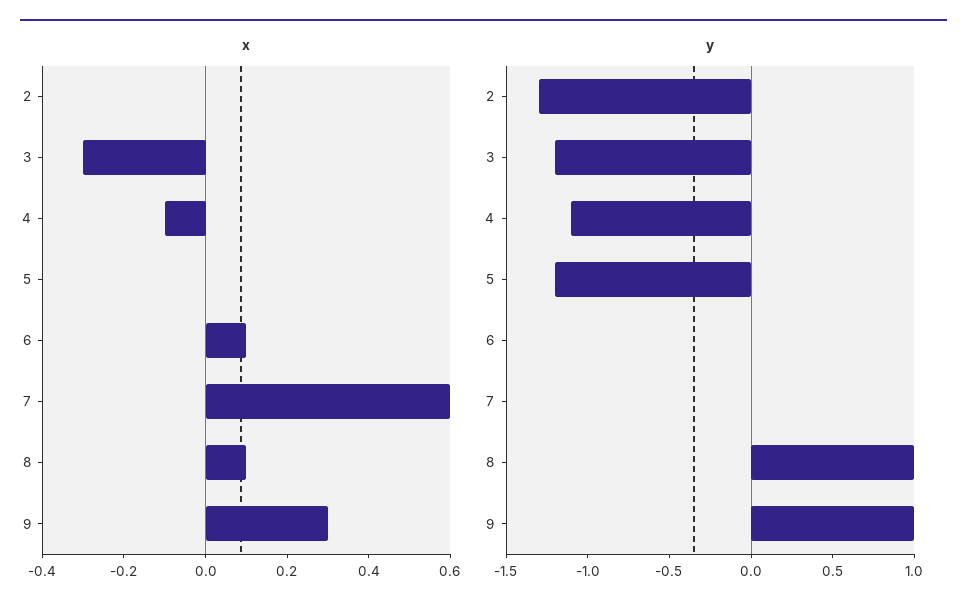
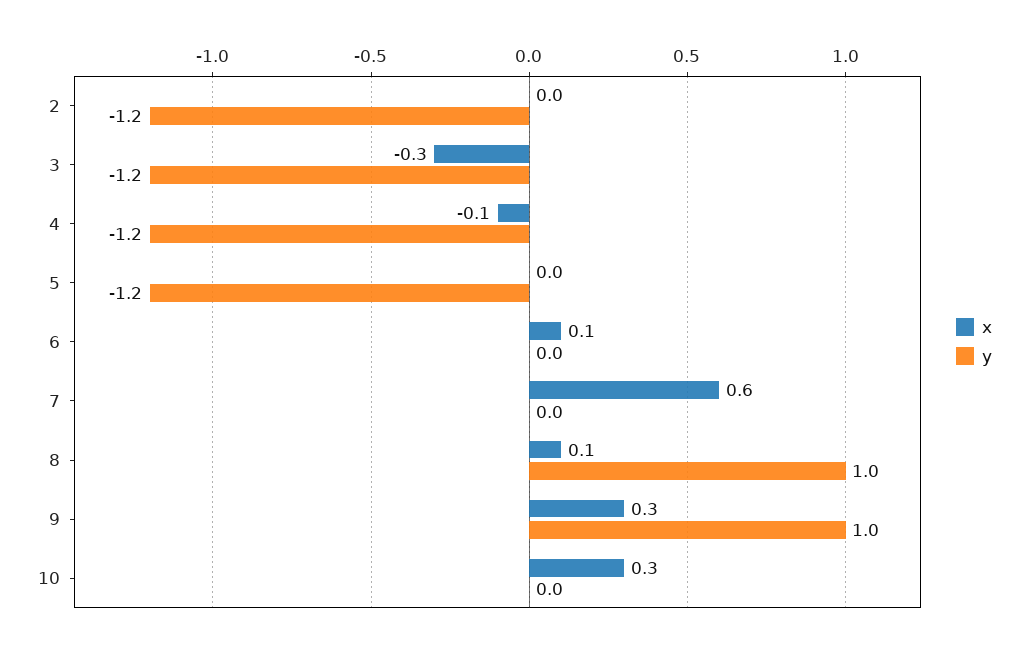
  {
    "x": {
      "2": 0,
      "3": -0.3,
      "4": -0.1,
      "5": 0,
      "6": 0.1,
      "7": 0.6,
      "8": 0.1,
-     "9": 0.3
+     "9": 0.3,
+     "10": 0.3
    },
    "y": {
-     "2": -1.3,
+     "2": -1.2,
      "3": -1.2,
-     "4": -1.1,
+     "4": -1.2,
      "5": -1.2,
      "6": 0,
      "7": 0,
      "8": 1,
-     "9": 1
+     "9": 1,
+     "10": 0
    }
  }

